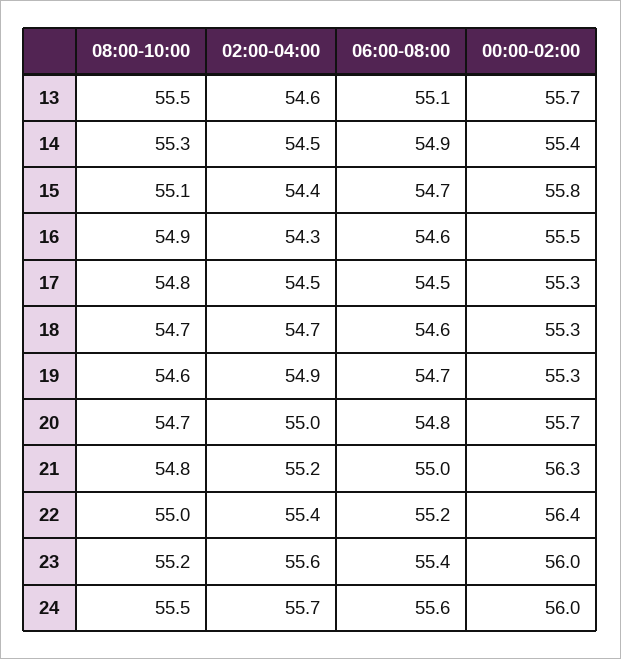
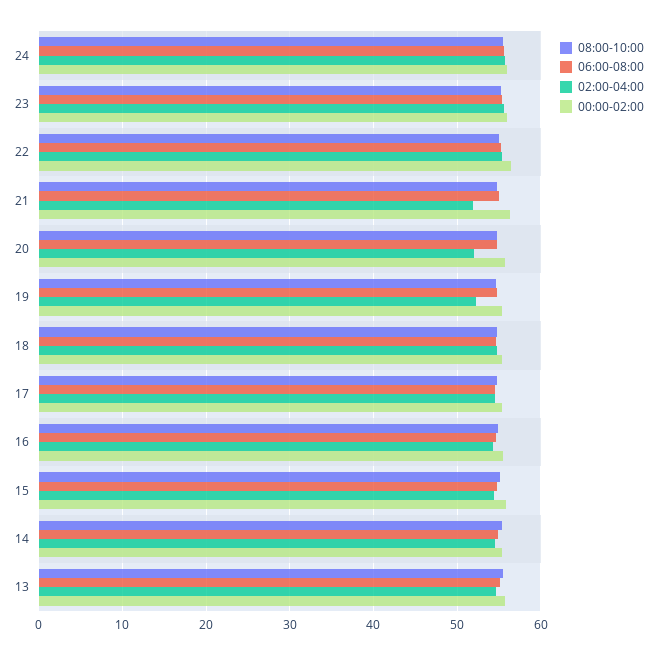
  {
    "08:00-10:00": {
      "13": 55.5,
      "14": 55.3,
      "15": 55.1,
      "16": 54.9,
      "17": 54.8,
      "18": 54.7,
      "19": 54.6,
      "20": 54.7,
      "21": 54.8,
      "22": 55,
      "23": 55.2,
      "24": 55.5
    },
    "02:00-04:00": {
      "13": 54.6,
      "14": 54.5,
      "15": 54.4,
      "16": 54.3,
      "17": 54.5,
      "18": 54.7,
-     "19": 54.9,
+     "19": 52,
-     "20": 55,
+     "20": 52,
-     "21": 55.2,
+     "21": 52,
      "22": 55.4,
      "23": 55.6,
      "24": 55.7
    },
    "06:00-08:00": {
      "13": 55.1,
      "14": 54.9,
      "15": 54.7,
      "16": 54.6,
      "17": 54.5,
      "18": 54.6,
      "19": 54.7,
      "20": 54.8,
      "21": 55,
      "22": 55.2,
      "23": 55.4,
      "24": 55.6
    },
    "00:00-02:00": {
      "13": 55.7,
      "14": 55.4,
      "15": 55.8,
      "16": 55.5,
      "17": 55.3,
      "18": 55.3,
      "19": 55.3,
      "20": 55.7,
      "21": 56.3,
      "22": 56.4,
      "23": 56,
      "24": 56
    }
  }

